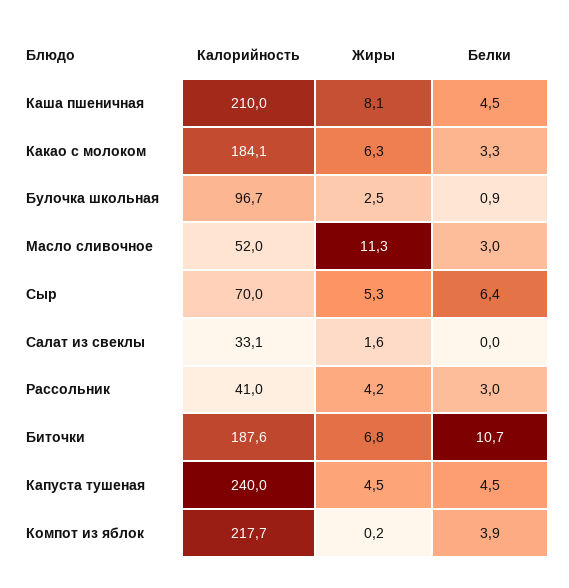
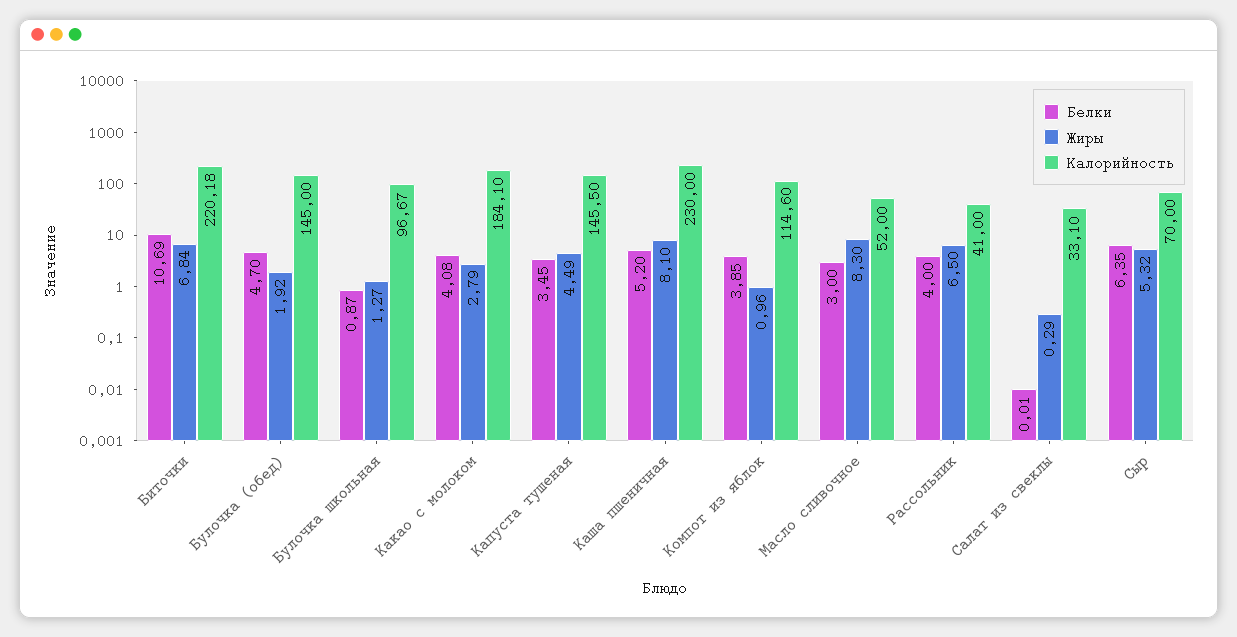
  {
    "Калорийность": {
-     "Каша пшеничная": 210,
+     "Каша пшеничная": 230,
      "Какао с молоком": 184.1,
      "Булочка школьная": 96.67,
      "Масло сливочное": 52,
      "Сыр": 70,
      "Салат из свеклы": 33.1,
      "Рассольник": 41,
-     "Биточки": 187.6,
+     "Биточки": 220.18,
-     "Капуста тушеная": 240,
+     "Капуста тушеная": 145.5,
-     "Компот из яблок": 217.7
+     "Компот из яблок": 114.6,
+     "Булочка (обед)": 145
    },
    "Жиры": {
      "Каша пшеничная": 8.1,
-     "Какао с молоком": 6.3,
+     "Какао с молоком": 2.79,
-     "Булочка школьная": 2.5,
+     "Булочка школьная": 1.27,
-     "Масло сливочное": 11.3,
+     "Масло сливочное": 8.3,
      "Сыр": 5.32,
-     "Салат из свеклы": 1.6,
+     "Салат из свеклы": 0.29,
-     "Рассольник": 4.2,
+     "Рассольник": 6.5,
      "Биточки": 6.84,
      "Капуста тушеная": 4.49,
-     "Компот из яблок": 0.2
+     "Компот из яблок": 0.96,
+     "Булочка (обед)": 1.92
    },
    "Белки": {
-     "Каша пшеничная": 4.5,
+     "Каша пшеничная": 5.2,
-     "Какао с молоком": 3.3,
+     "Какао с молоком": 4.08,
      "Булочка школьная": 0.87,
      "Масло сливочное": 3,
      "Сыр": 6.35,
      "Салат из свеклы": 0.01,
-     "Рассольник": 3,
+     "Рассольник": 4,
      "Биточки": 10.69,
-     "Капуста тушеная": 4.5,
+     "Капуста тушеная": 3.45,
-     "Компот из яблок": 3.85
+     "Компот из яблок": 3.85,
+     "Булочка (обед)": 4.7
    }
  }

